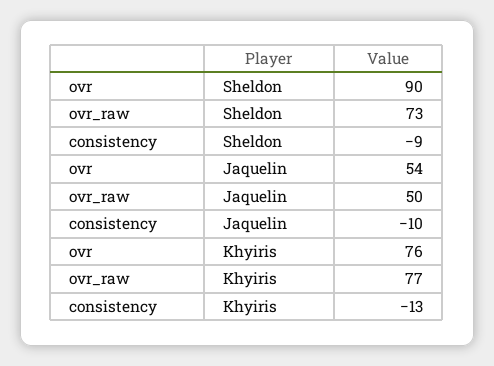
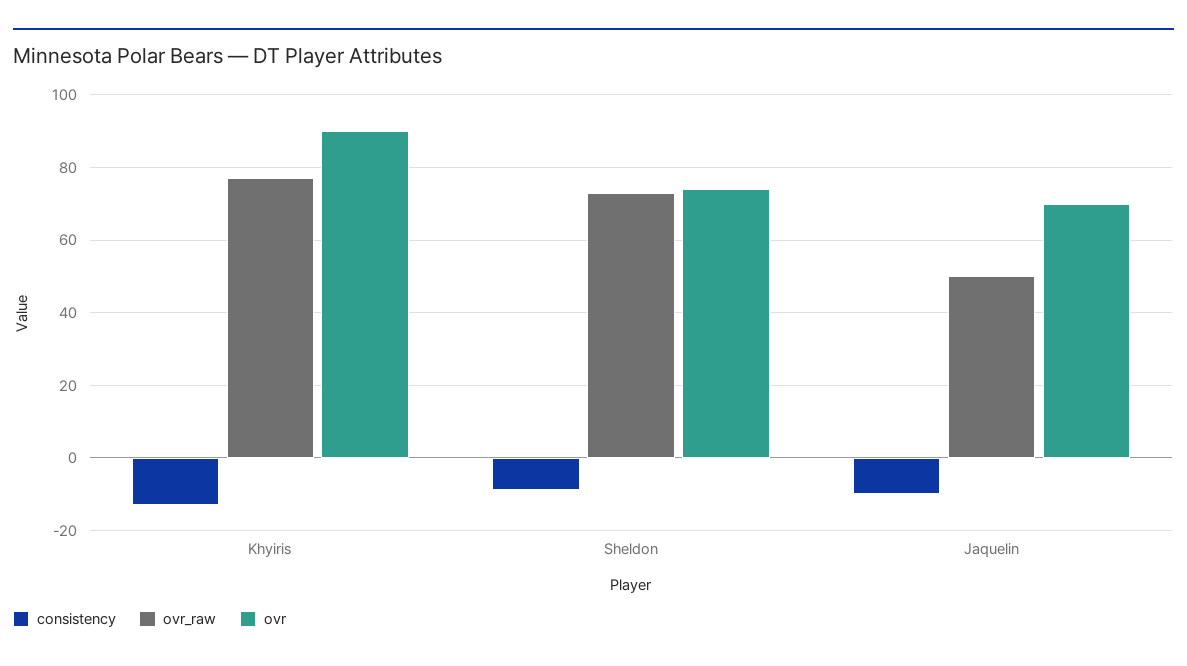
  {
    "ovr": {
-     "Sheldon": 90,
+     "Sheldon": 75,
-     "Jaquelin": 54,
+     "Jaquelin": 70,
-     "Khyiris": 76
+     "Khyiris": 90
    },
    "ovr_raw": {
      "Sheldon": 73,
      "Jaquelin": 50,
      "Khyiris": 77
    },
    "consistency": {
      "Sheldon": -9,
      "Jaquelin": -10,
      "Khyiris": -13
    }
  }

